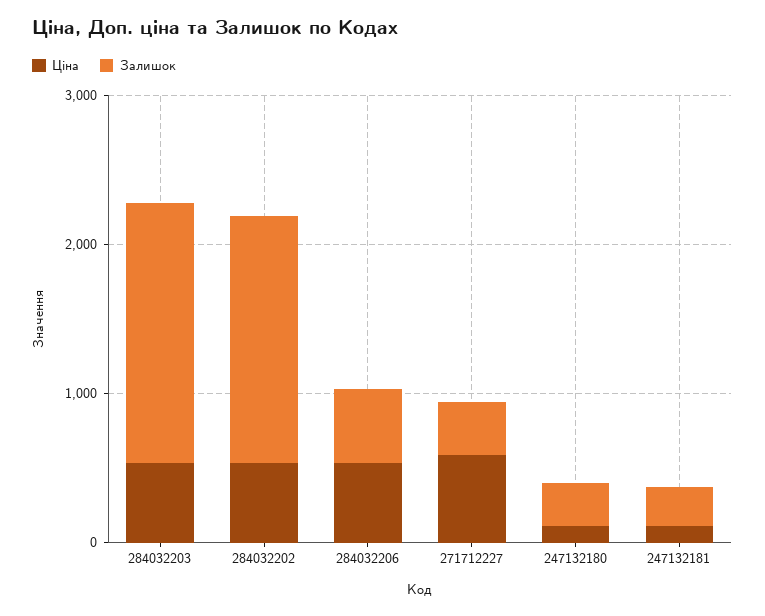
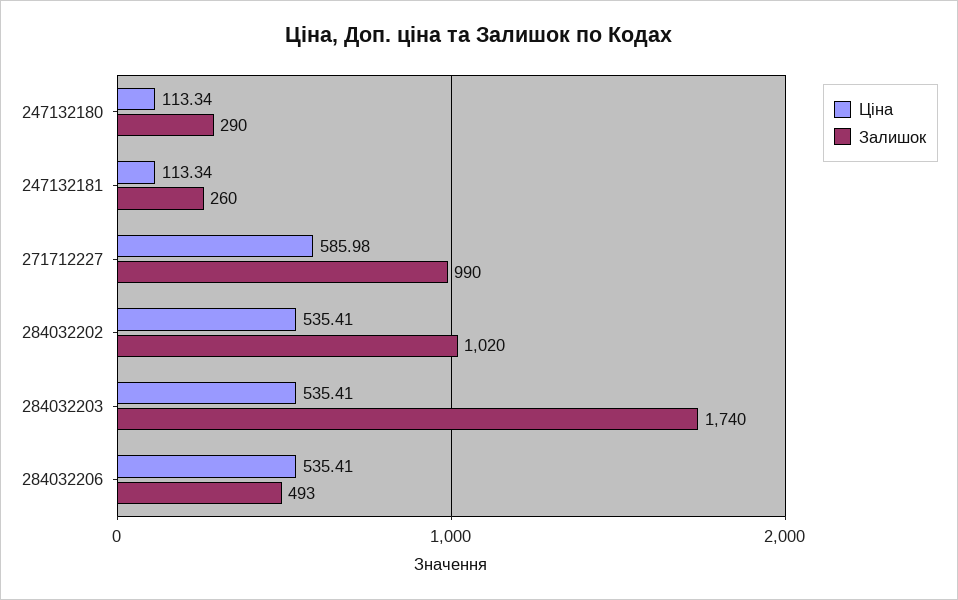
  {
    "Ціна": {
      "284032203": 535.41,
      "284032202": 535.41,
      "284032206": 535.41,
      "271712227": 585.98,
      "247132180": 113.34,
      "247132181": 113.34
    },
    "Залишок": {
      "284032203": 1740,
-     "284032202": 1600,
+     "284032202": 1020,
      "284032206": 493,
-     "271712227": 400,
+     "271712227": 990,
      "247132180": 290,
      "247132181": 260
    }
  }

